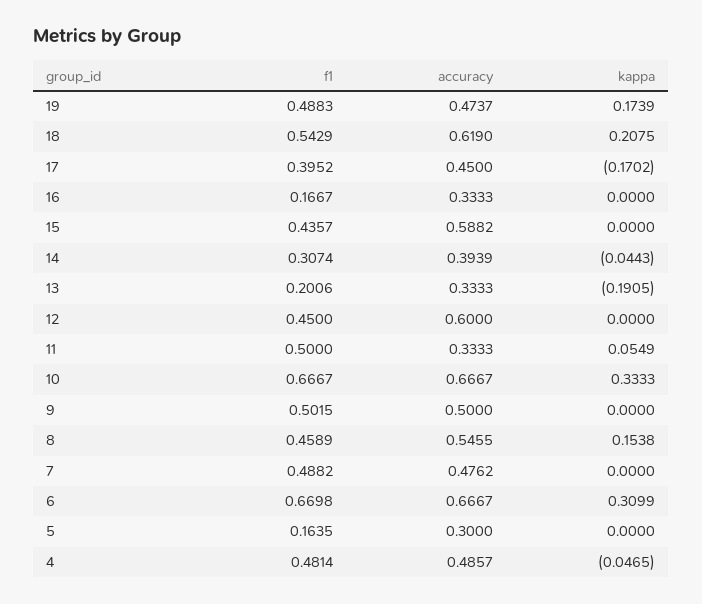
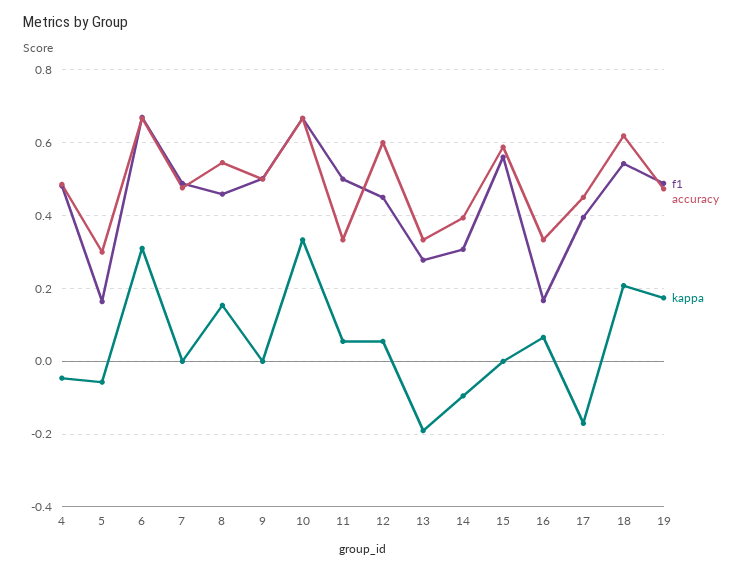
  {
    "f1": {
      "19": 0.4883,
      "18": 0.5429,
      "17": 0.3952,
      "16": 0.1667,
-     "15": 0.4357,
+     "15": 0.56,
      "14": 0.3074,
-     "13": 0.2006,
+     "13": 0.28,
      "12": 0.45,
      "11": 0.5,
      "10": 0.6667,
      "9": 0.5015,
      "8": 0.4589,
      "7": 0.4882,
      "6": 0.6698,
      "5": 0.1635,
      "4": 0.4814
    },
    "accuracy": {
      "19": 0.4737,
      "18": 0.619,
      "17": 0.45,
      "16": 0.3333,
      "15": 0.5882,
      "14": 0.3939,
      "13": 0.3333,
      "12": 0.6,
      "11": 0.3333,
      "10": 0.6667,
      "9": 0.5,
      "8": 0.5455,
      "7": 0.4762,
      "6": 0.6667,
      "5": 0.3,
      "4": 0.4857
    },
    "kappa": {
      "19": 0.1739,
      "18": 0.2075,
      "17": -0.1702,
-     "16": 0,
+     "16": 0.06,
      "15": 0,
-     "14": -0.0443,
+     "14": -0.1,
      "13": -0.1905,
-     "12": 0,
+     "12": 0.06,
      "11": 0.0549,
      "10": 0.3333,
      "9": 0,
      "8": 0.1538,
      "7": 0,
      "6": 0.3099,
-     "5": 0,
+     "5": -0.06,
      "4": -0.0465
    }
  }

